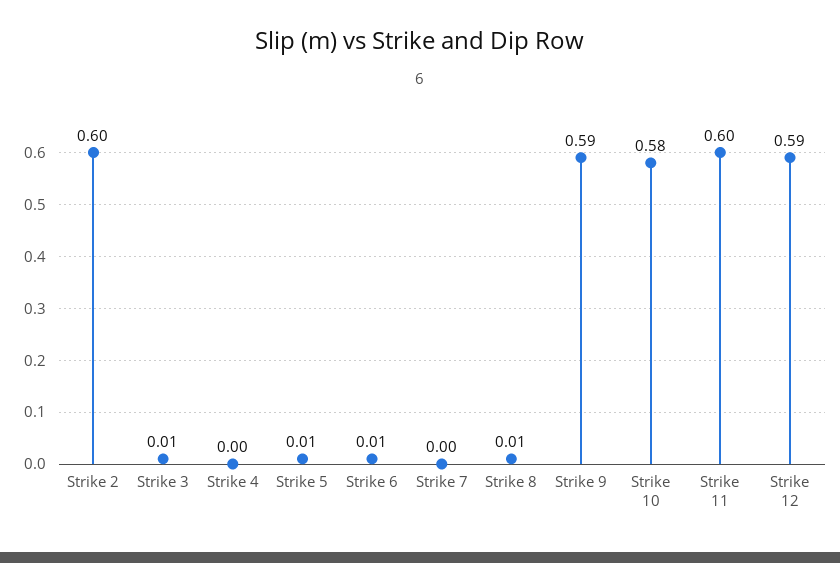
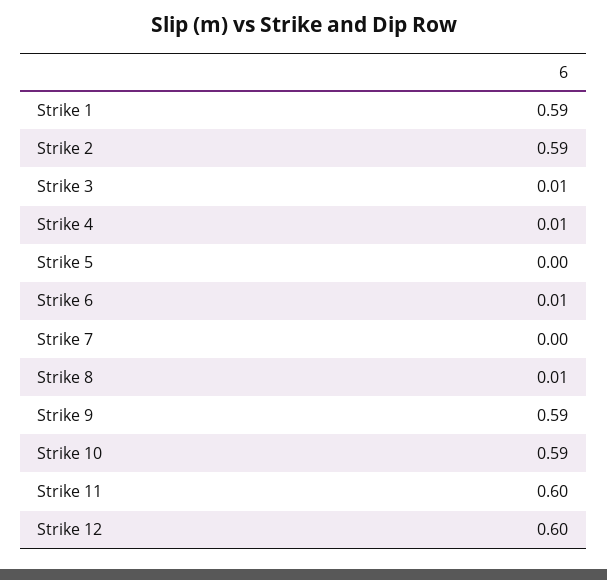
  {
-   "Strike 2": 0.6,
+   "Strike 2": 0.59,
    "Strike 3": 0.01,
-   "Strike 4": 0,
+   "Strike 4": 0.01,
-   "Strike 5": 0.01,
+   "Strike 5": 0,
    "Strike 6": 0.01,
    "Strike 7": 0,
    "Strike 8": 0.01,
    "Strike 9": 0.59,
-   "Strike 10": 0.58,
+   "Strike 10": 0.59,
    "Strike 11": 0.6,
-   "Strike 12": 0.59
+   "Strike 12": 0.6,
+   "Strike 1": 0.59
  }

